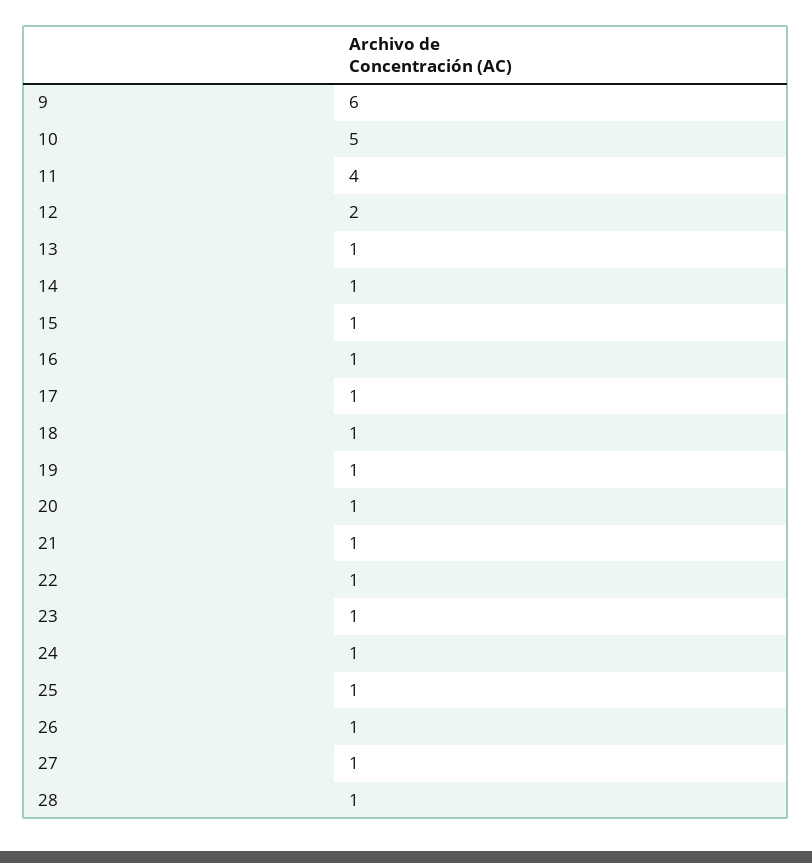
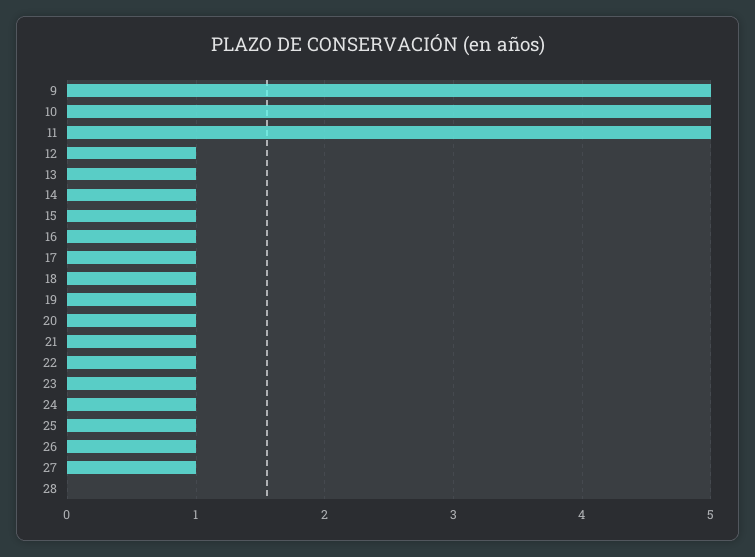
  {
-   "9": 6,
+   "9": 5,
    "10": 5,
-   "11": 4,
+   "11": 5,
-   "12": 2,
+   "12": 1,
    "13": 1,
    "14": 1,
    "15": 1,
    "16": 1,
    "17": 1,
    "18": 1,
    "19": 1,
    "20": 1,
    "21": 1,
    "22": 1,
    "23": 1,
    "24": 1,
    "25": 1,
    "26": 1,
    "27": 1,
-   "28": 1
+   "28": 0
  }

